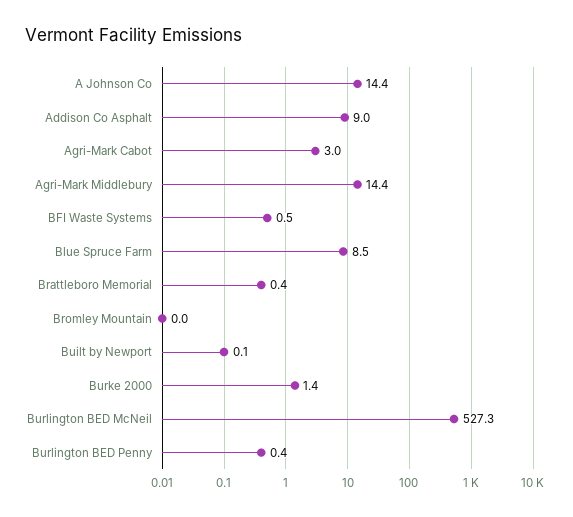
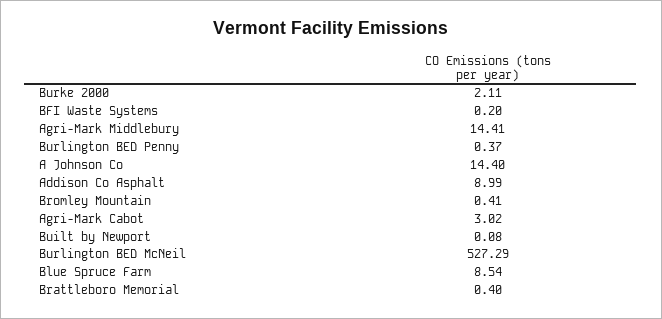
  {
    "A Johnson Co": 14.4,
    "Addison Co Asphalt": 8.99,
    "Agri-Mark Cabot": 3.02,
    "Agri-Mark Middlebury": 14.41,
-   "BFI Waste Systems": 0.5,
+   "BFI Waste Systems": 0.2,
    "Blue Spruce Farm": 8.54,
    "Brattleboro Memorial": 0.4,
-   "Bromley Mountain": 0,
+   "Bromley Mountain": 0.41,
    "Built by Newport": 0.08,
-   "Burke 2000": 1.4,
+   "Burke 2000": 2.11,
    "Burlington BED McNeil": 527.29,
    "Burlington BED Penny": 0.37
  }

